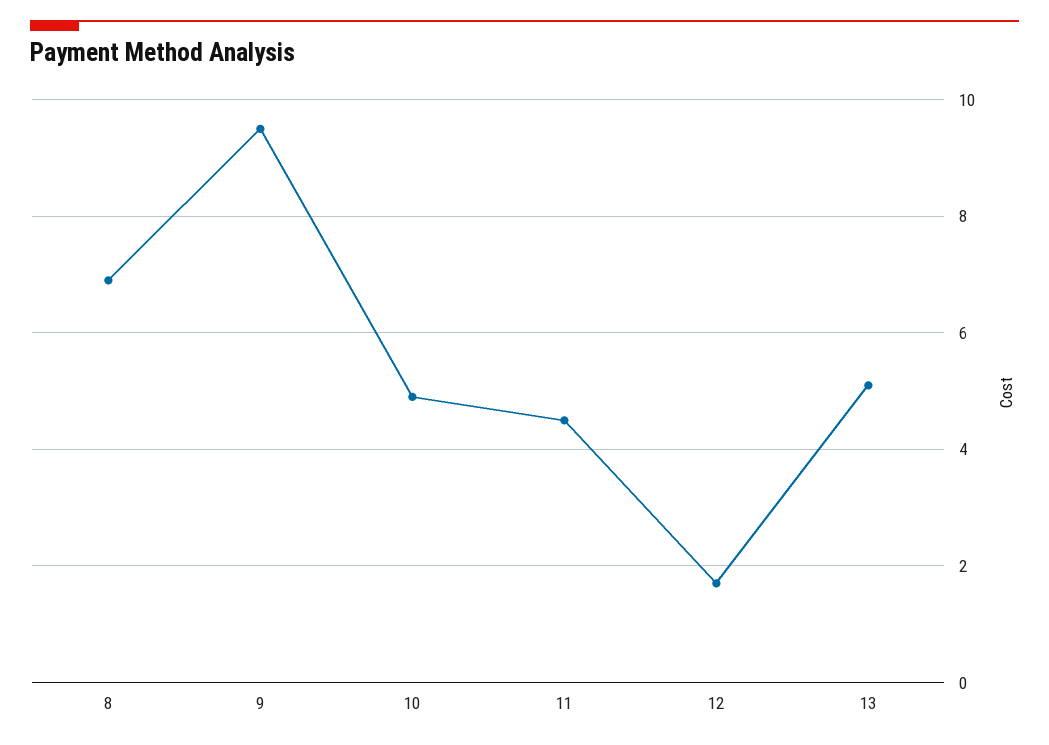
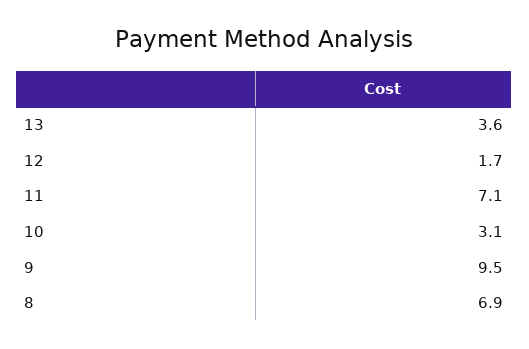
  {
    "8": 6.9,
    "9": 9.5,
-   "10": 5,
+   "10": 3.1,
-   "11": 4.5,
+   "11": 7.1,
    "12": 1.7,
-   "13": 5
+   "13": 3.6
  }

